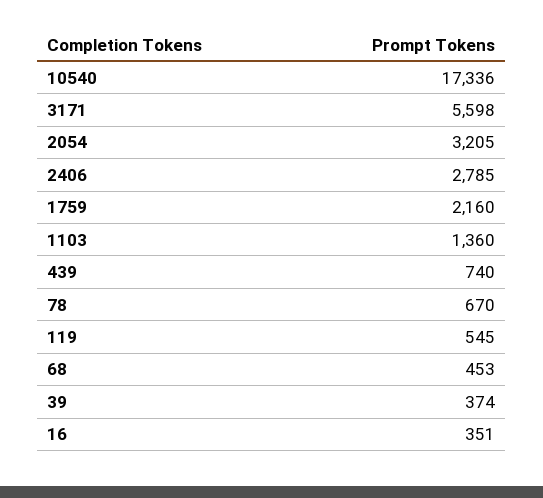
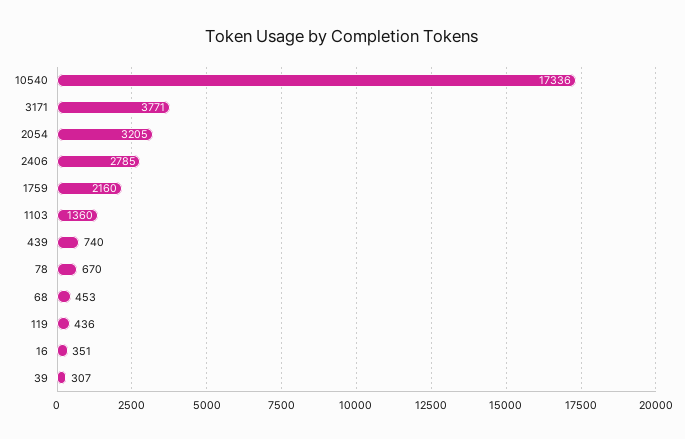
  {
    "10540": 17336,
-   "3171": 5598,
+   "3171": 3771,
    "2054": 3205,
    "2406": 2785,
    "1759": 2160,
    "1103": 1360,
    "439": 740,
    "78": 670,
-   "119": 545,
+   "119": 436,
    "68": 453,
-   "39": 374,
+   "39": 307,
    "16": 351
  }

